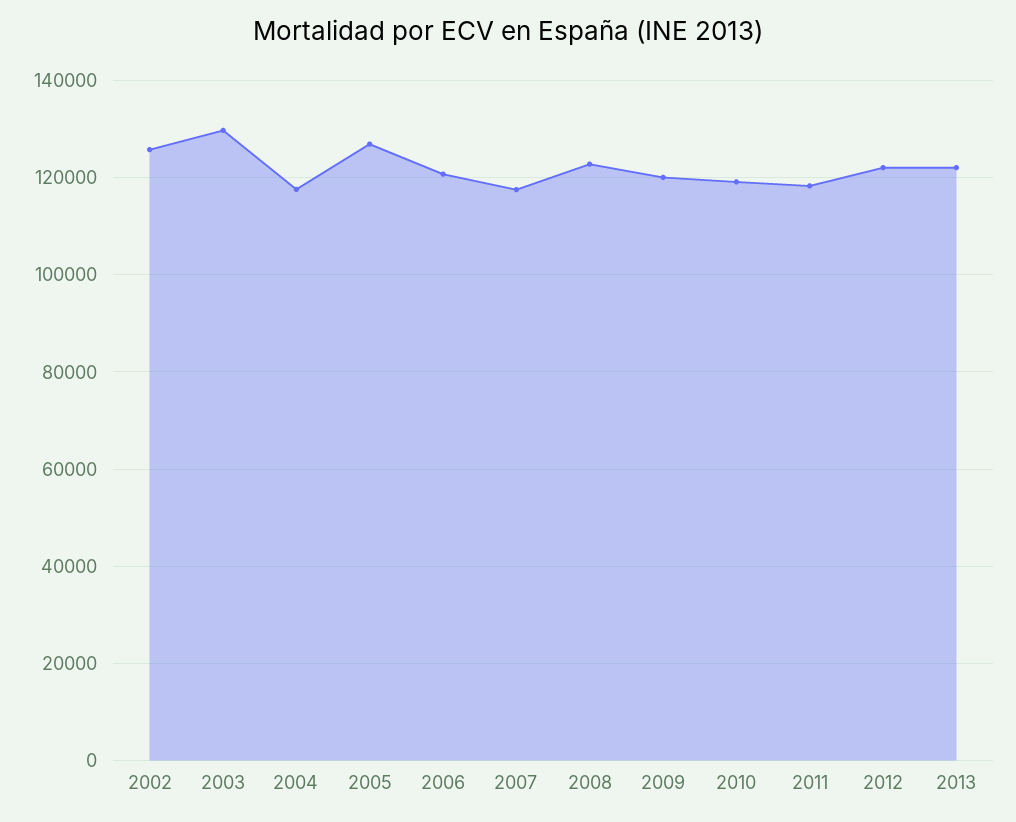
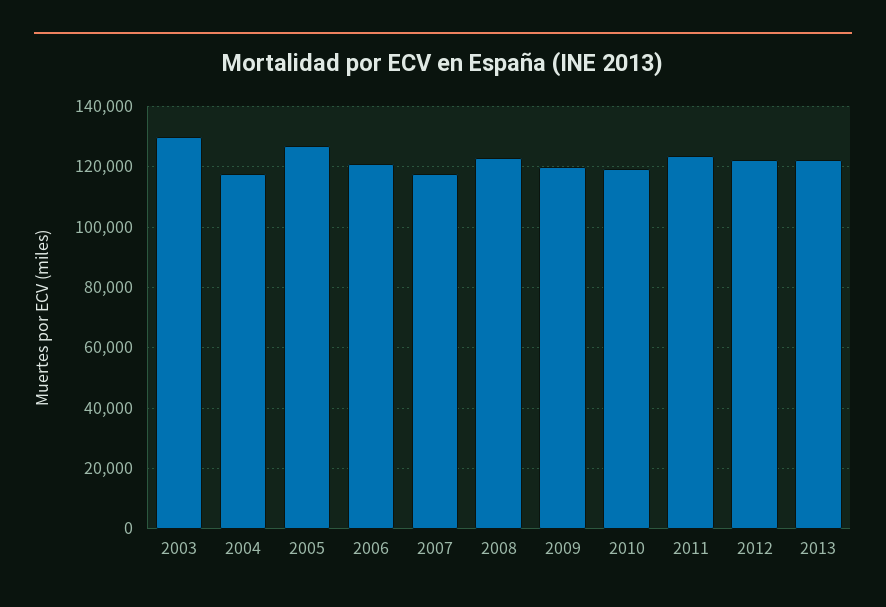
  {
-   "2002": 126000,
    "2003": 130000,
    "2004": 118000,
    "2005": 126000,
    "2006": 120000,
    "2007": 118000,
    "2008": 122000,
    "2009": 120000,
    "2010": 120000,
-   "2011": 118000,
+   "2011": 124000,
    "2012": 122000,
    "2013": 122000
  }

